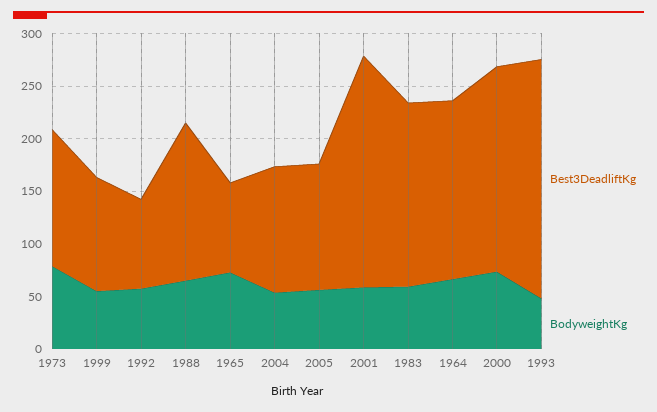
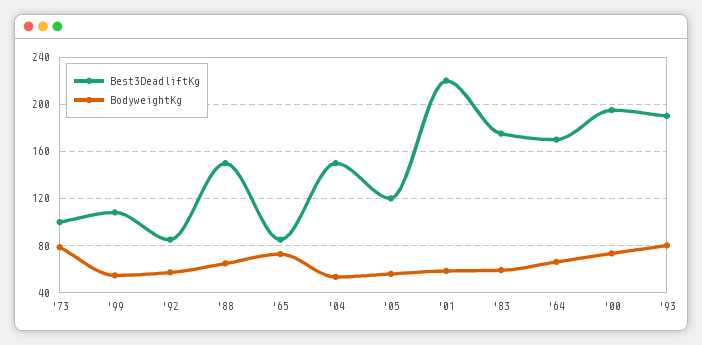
  {
    "Best3DeadliftKg": {
-     "1973": 130,
+     "1973": 100,
      "1999": 110,
      "1992": 90,
      "1988": 150,
      "1965": 90,
-     "2004": 120,
+     "2004": 150,
      "2005": 120,
      "2001": 220,
      "1983": 180,
      "1964": 170,
      "2000": 200,
-     "1993": 230
+     "1993": 190
    },
    "BodyweightKg": {
      "1973": 80,
      "1999": 50,
      "1992": 60,
      "1988": 60,
      "1965": 70,
      "2004": 50,
      "2005": 60,
      "2001": 60,
      "1983": 60,
      "1964": 70,
      "2000": 70,
-     "1993": 50
+     "1993": 80
    }
  }

